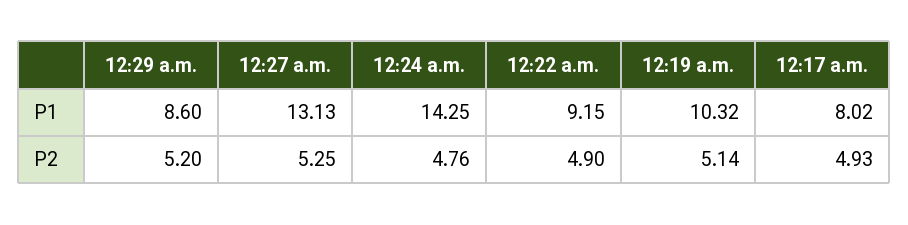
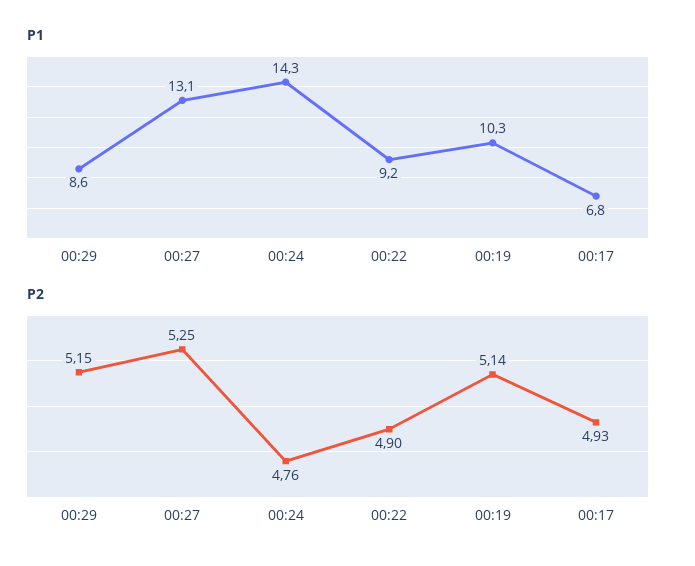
  {
    "P1": {
      "12:29 a.m.": 8.6,
      "12:27 a.m.": 13.13,
      "12:24 a.m.": 14.25,
      "12:22 a.m.": 9.15,
      "12:19 a.m.": 10.32,
-     "12:17 a.m.": 8.02
+     "12:17 a.m.": 6.8
    },
    "P2": {
-     "12:29 a.m.": 5.2,
+     "12:29 a.m.": 5.15,
      "12:27 a.m.": 5.25,
      "12:24 a.m.": 4.76,
      "12:22 a.m.": 4.9,
      "12:19 a.m.": 5.14,
      "12:17 a.m.": 4.93
    }
  }

